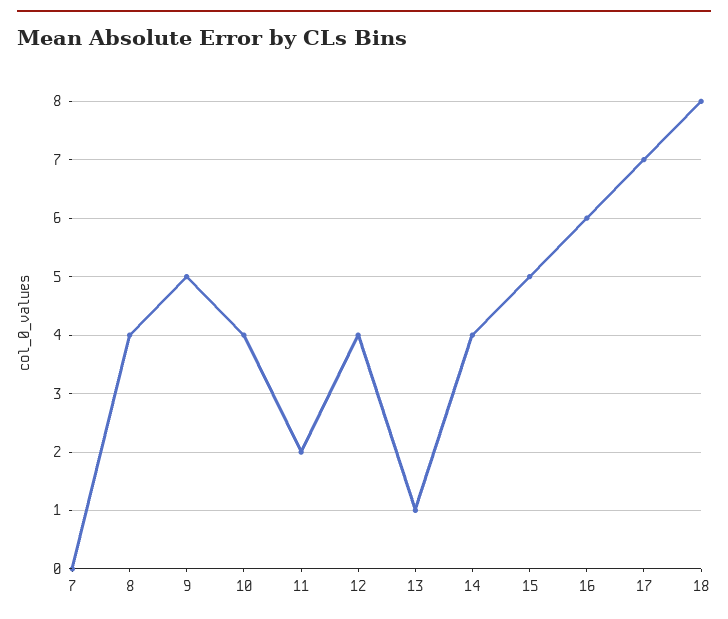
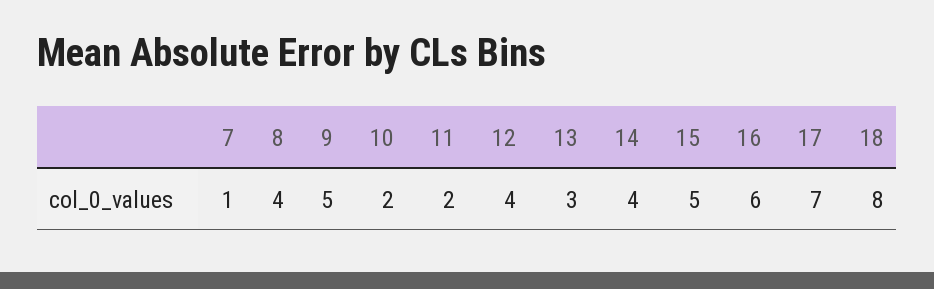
  {
-   "7": 0,
+   "7": 1,
    "8": 4,
    "9": 5,
-   "10": 4,
+   "10": 2,
    "11": 2,
    "12": 4,
-   "13": 1,
+   "13": 3,
    "14": 4,
    "15": 5,
    "16": 6,
    "17": 7,
    "18": 8
  }

